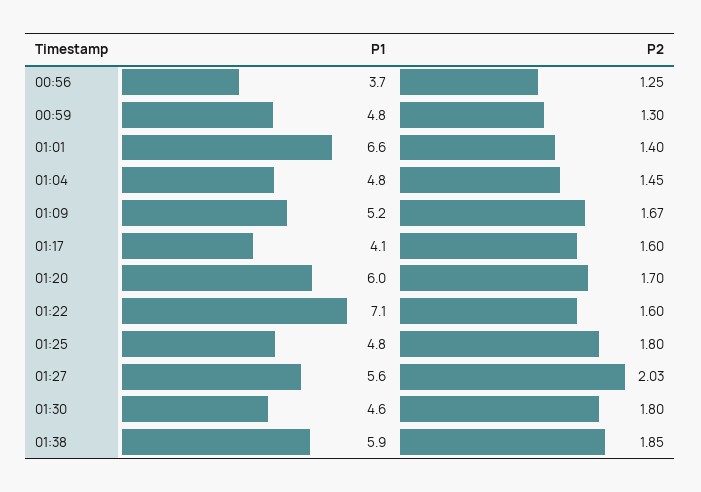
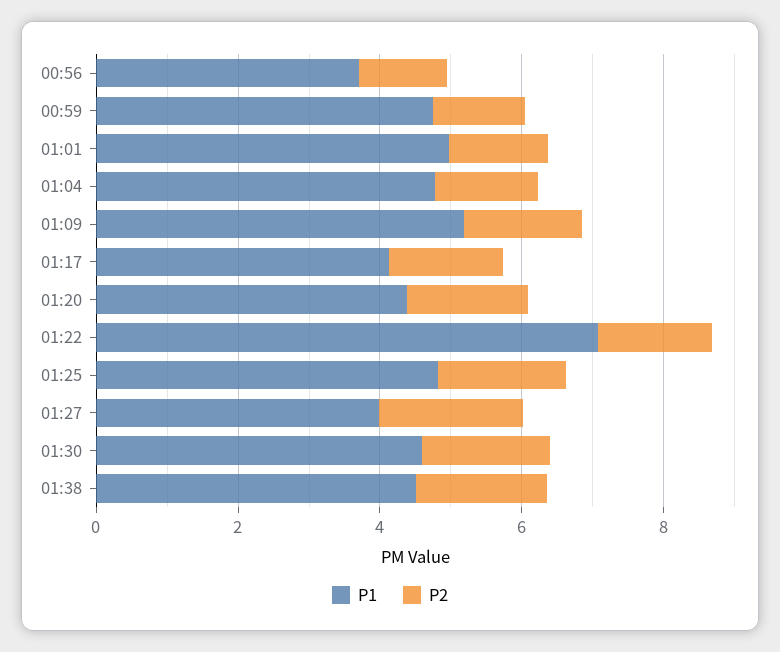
  {
    "P1": {
      "00:56": 3.7,
      "00:59": 4.8,
-     "01:01": 6.6,
+     "01:01": 5,
      "01:04": 4.8,
      "01:09": 5.2,
      "01:17": 4.1,
-     "01:20": 6,
+     "01:20": 4.5,
      "01:22": 7.1,
      "01:25": 4.8,
-     "01:27": 5.6,
+     "01:27": 4,
      "01:30": 4.6,
-     "01:38": 5.9
+     "01:38": 4.5
    },
    "P2": {
      "00:56": 1.25,
      "00:59": 1.3,
      "01:01": 1.4,
      "01:04": 1.45,
      "01:09": 1.67,
      "01:17": 1.6,
      "01:20": 1.7,
      "01:22": 1.6,
      "01:25": 1.8,
      "01:27": 2.03,
      "01:30": 1.8,
      "01:38": 1.85
    }
  }

